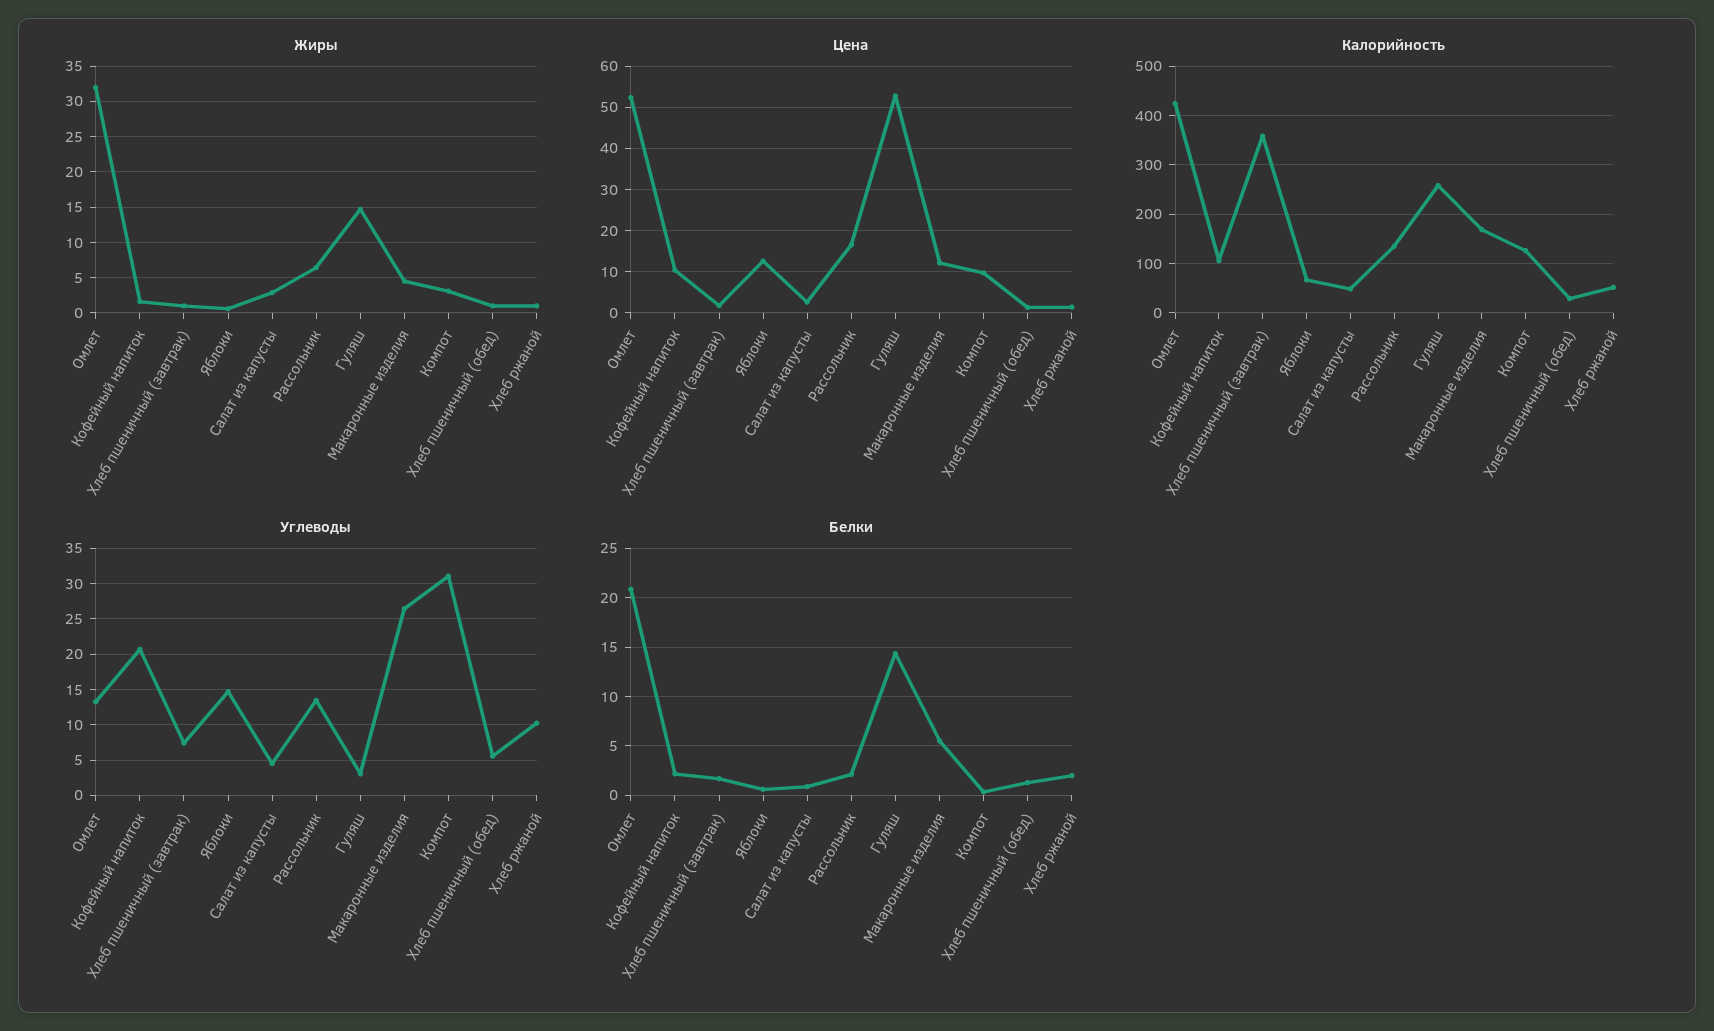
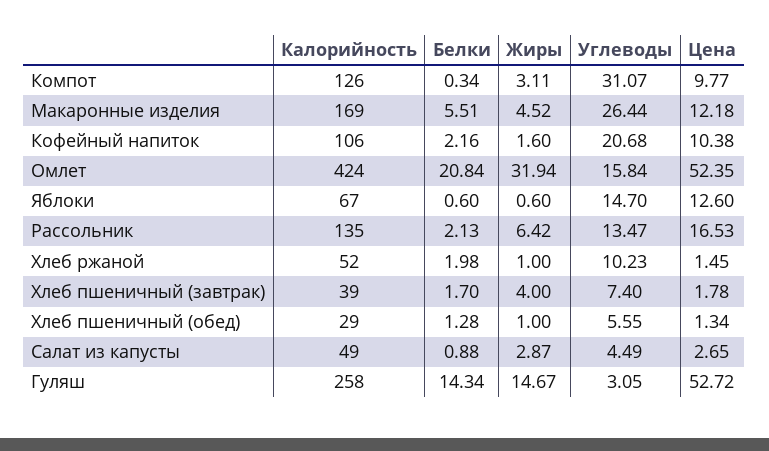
  {
    "Жиры": {
      "Омлет": 31.94,
      "Кофейный напиток": 1.6,
-     "Хлеб пшеничный (завтрак)": 1,
+     "Хлеб пшеничный (завтрак)": 4,
      "Яблоки": 0.6,
      "Салат из капусты": 2.87,
      "Рассольник": 6.42,
      "Гуляш": 14.67,
      "Макаронные изделия": 4.52,
      "Компот": 3.11,
      "Хлеб пшеничный (обед)": 1,
      "Хлеб ржаной": 1
    },
    "Цена": {
      "Омлет": 52.35,
      "Кофейный напиток": 10.38,
      "Хлеб пшеничный (завтрак)": 1.78,
      "Яблоки": 12.6,
      "Салат из капусты": 2.65,
      "Рассольник": 16.53,
      "Гуляш": 52.72,
      "Макаронные изделия": 12.18,
      "Компот": 9.77,
      "Хлеб пшеничный (обед)": 1.34,
      "Хлеб ржаной": 1.45
    },
    "Калорийность": {
      "Омлет": 424,
      "Кофейный напиток": 106,
-     "Хлеб пшеничный (завтрак)": 360,
+     "Хлеб пшеничный (завтрак)": 39,
      "Яблоки": 67,
      "Салат из капусты": 49,
      "Рассольник": 135,
      "Гуляш": 258,
      "Макаронные изделия": 169,
      "Компот": 126,
      "Хлеб пшеничный (обед)": 29,
      "Хлеб ржаной": 52
    },
    "Углеводы": {
-     "Омлет": 13,
+     "Омлет": 15.84,
      "Кофейный напиток": 20.68,
      "Хлеб пшеничный (завтрак)": 7.4,
      "Яблоки": 14.7,
      "Салат из капусты": 4.49,
      "Рассольник": 13.47,
      "Гуляш": 3.05,
      "Макаронные изделия": 26.44,
      "Компот": 31.07,
      "Хлеб пшеничный (обед)": 5.55,
      "Хлеб ржаной": 10.23
    },
    "Белки": {
      "Омлет": 20.84,
      "Кофейный напиток": 2.16,
      "Хлеб пшеничный (завтрак)": 1.7,
      "Яблоки": 0.6,
      "Салат из капусты": 0.88,
      "Рассольник": 2.13,
      "Гуляш": 14.34,
      "Макаронные изделия": 5.51,
      "Компот": 0.34,
      "Хлеб пшеничный (обед)": 1.28,
      "Хлеб ржаной": 1.98
    }
  }

